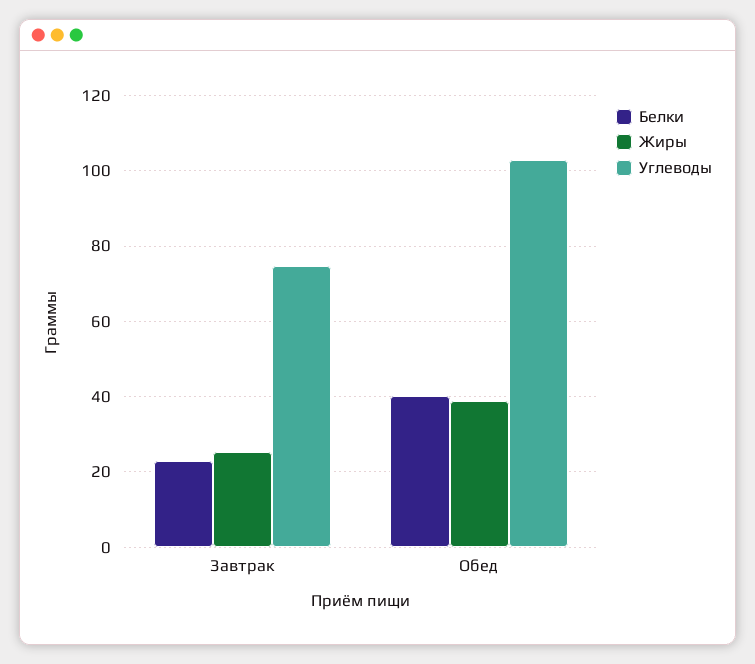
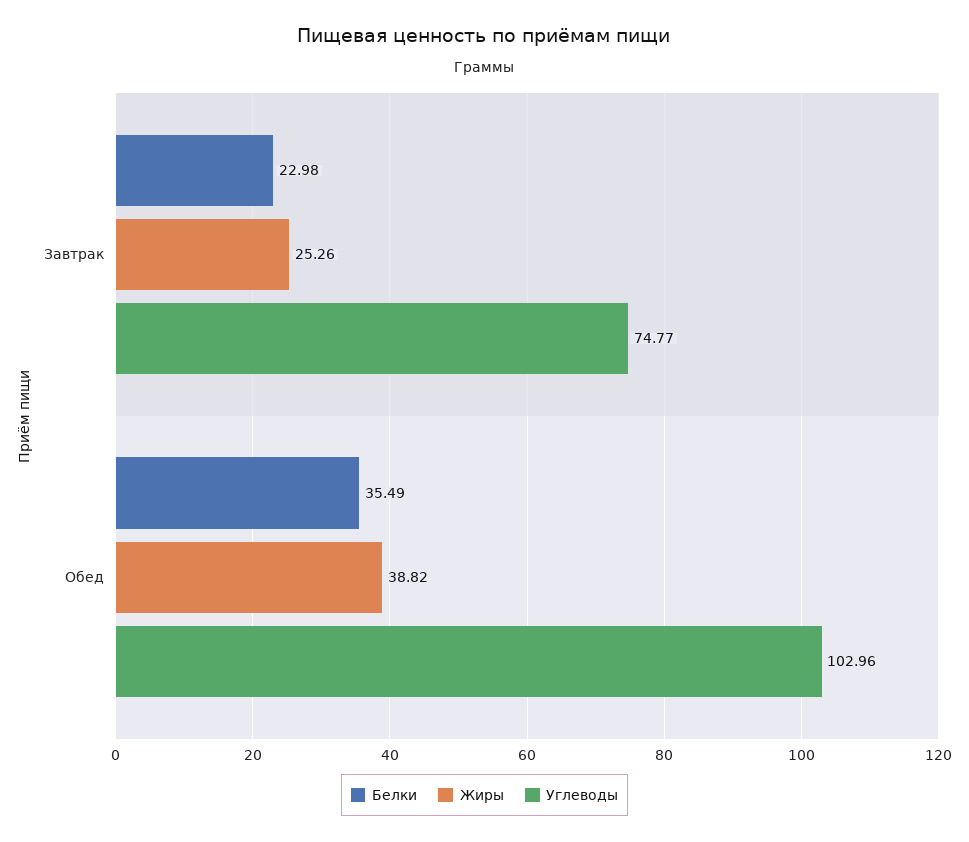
  {
    "Белки": {
      "Завтрак": 22.98,
-     "Обед": 40
+     "Обед": 35.49
    },
    "Жиры": {
      "Завтрак": 25.26,
      "Обед": 38.82
    },
    "Углеводы": {
      "Завтрак": 74.77,
      "Обед": 102.96
    }
  }

